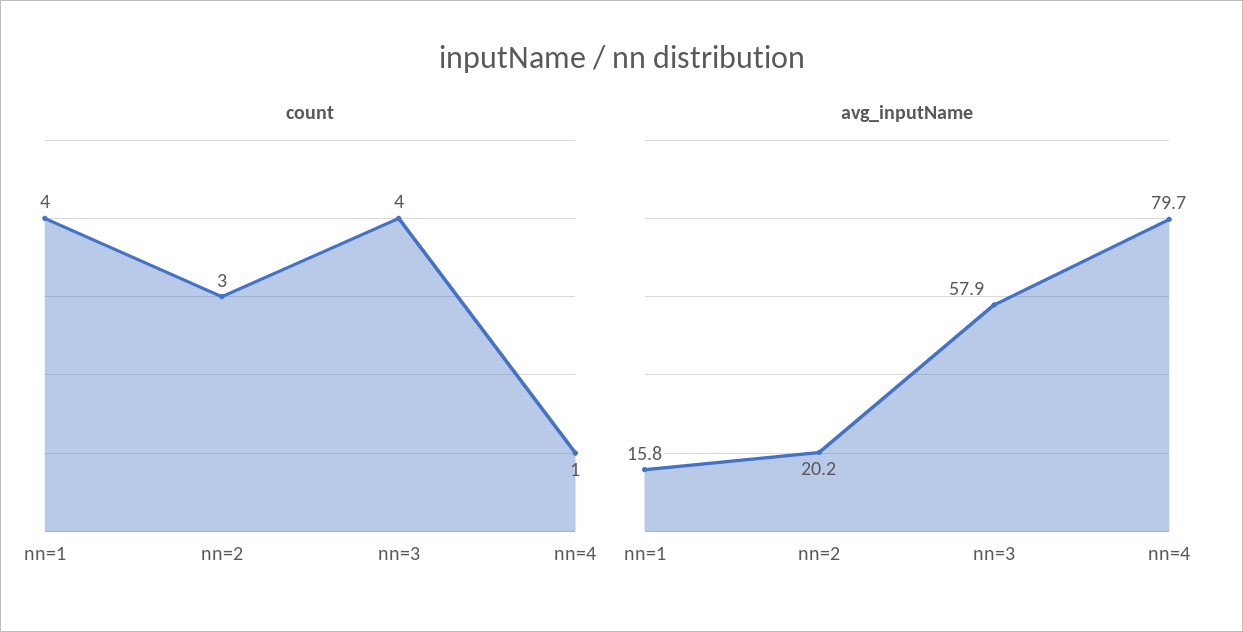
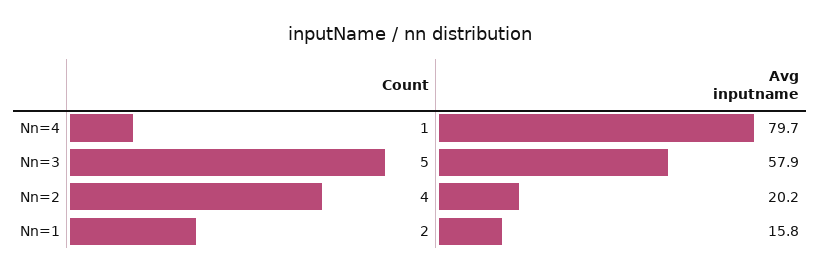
  {
    "count": {
-     "nn=1": 4,
+     "nn=1": 2,
-     "nn=2": 3,
+     "nn=2": 4,
-     "nn=3": 4,
+     "nn=3": 5,
      "nn=4": 1
    },
    "avg_inputName": {
      "nn=1": 15.8,
      "nn=2": 20.2,
      "nn=3": 57.9,
      "nn=4": 79.7
    }
  }

